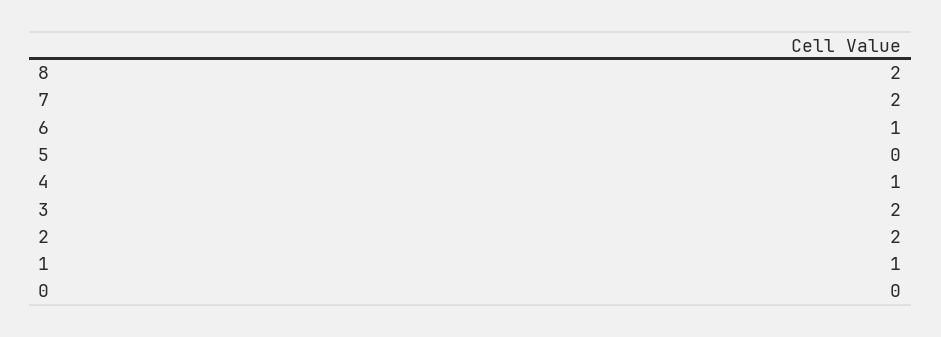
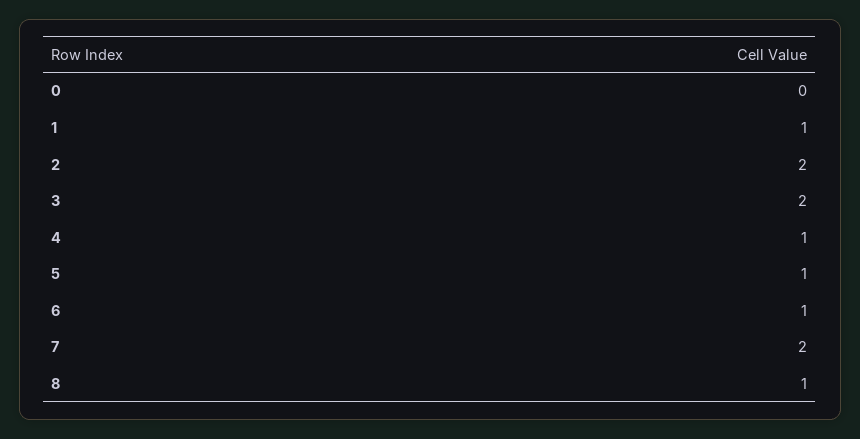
  {
-   "8": 2,
+   "8": 1,
    "7": 2,
    "6": 1,
-   "5": 0,
+   "5": 1,
    "4": 1,
    "3": 2,
    "2": 2,
    "1": 1,
    "0": 0
  }

